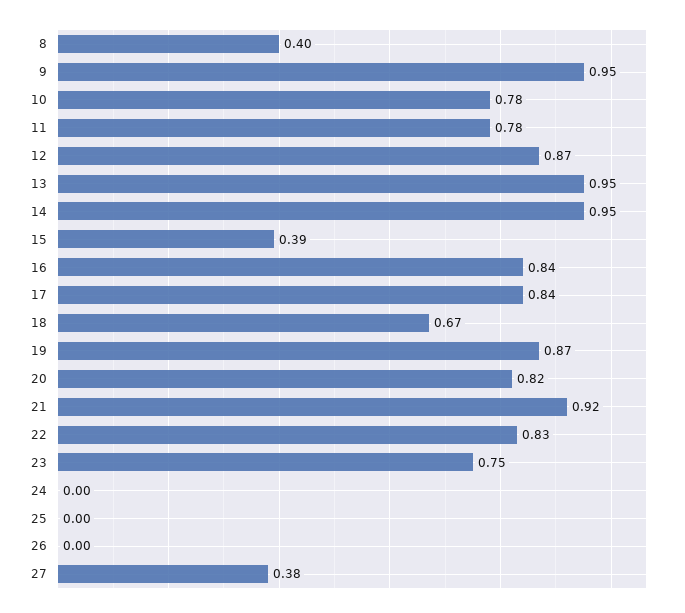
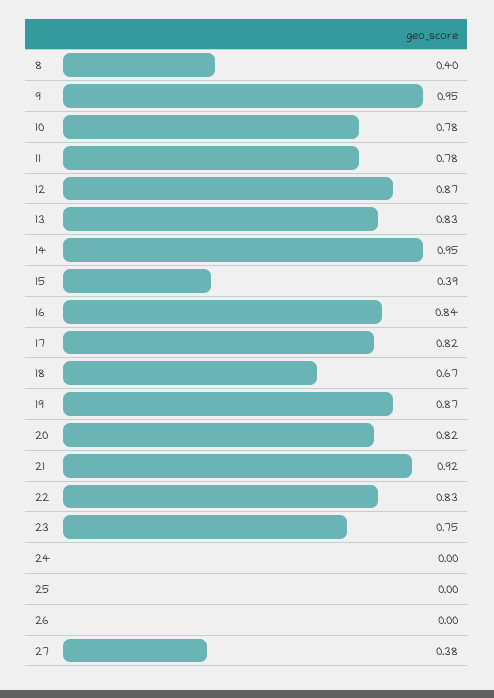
  {
    "8": 0.4,
    "9": 0.95,
    "10": 0.78,
    "11": 0.78,
    "12": 0.87,
-   "13": 0.95,
+   "13": 0.83,
    "14": 0.95,
    "15": 0.39,
    "16": 0.84,
-   "17": 0.84,
+   "17": 0.82,
    "18": 0.67,
    "19": 0.87,
    "20": 0.82,
    "21": 0.92,
    "22": 0.83,
    "23": 0.75,
    "24": 0,
    "25": 0,
    "26": 0,
    "27": 0.38
  }

